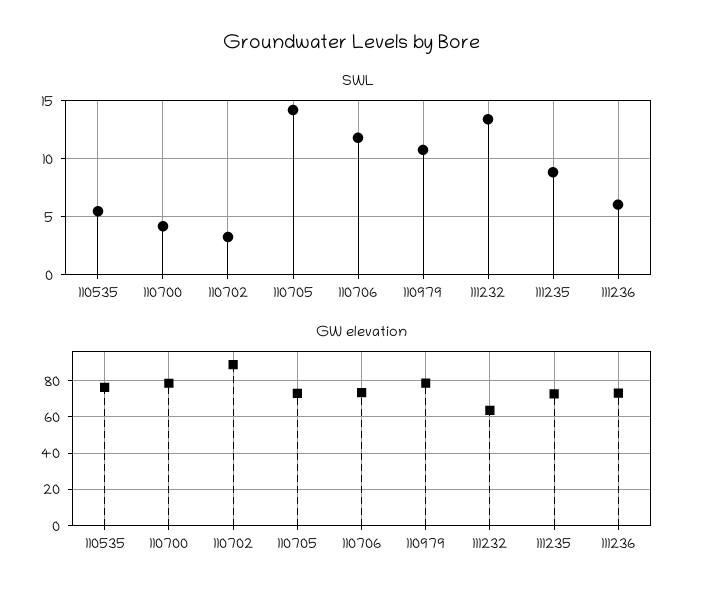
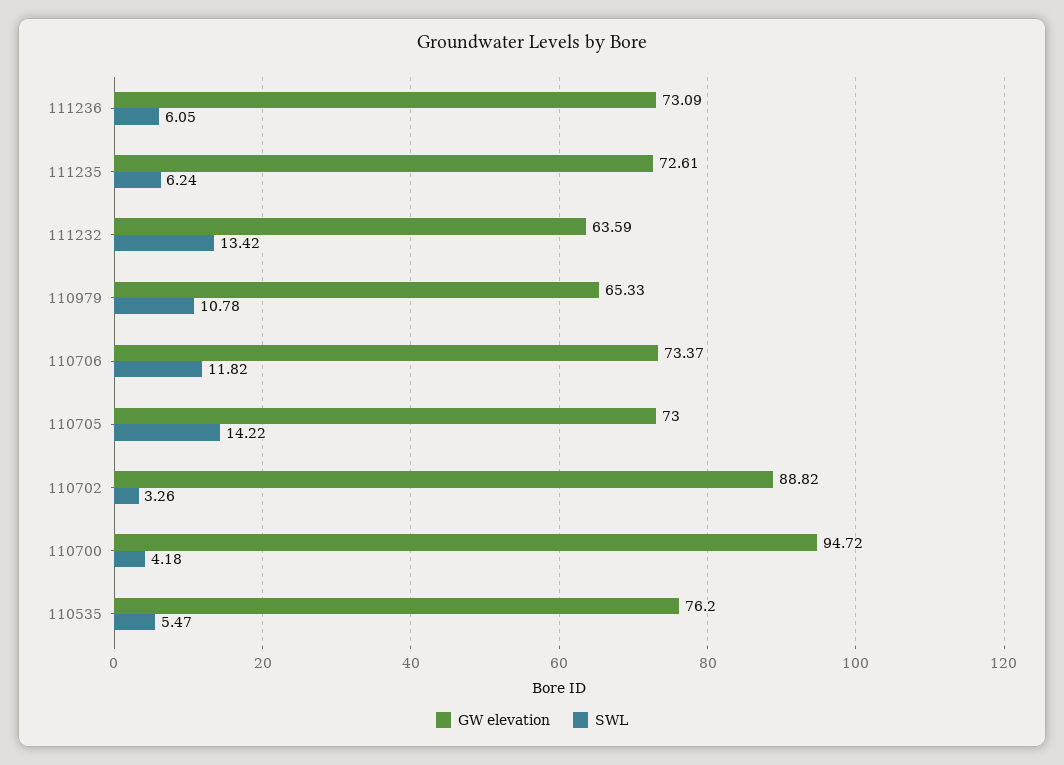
  {
    "SWL": {
      "110535": 5.47,
      "110700": 4.18,
      "110702": 3.26,
      "110705": 14.22,
      "110706": 11.82,
      "110979": 10.78,
      "111232": 13.42,
-     "111235": 9,
+     "111235": 6.24,
      "111236": 6.05
    },
    "GW elevation": {
      "110535": 76.2,
-     "110700": 80,
+     "110700": 94.72,
      "110702": 88.82,
      "110705": 73,
      "110706": 73.37,
-     "110979": 80,
+     "110979": 65.33,
      "111232": 63.59,
      "111235": 72.61,
      "111236": 73.09
    }
  }

